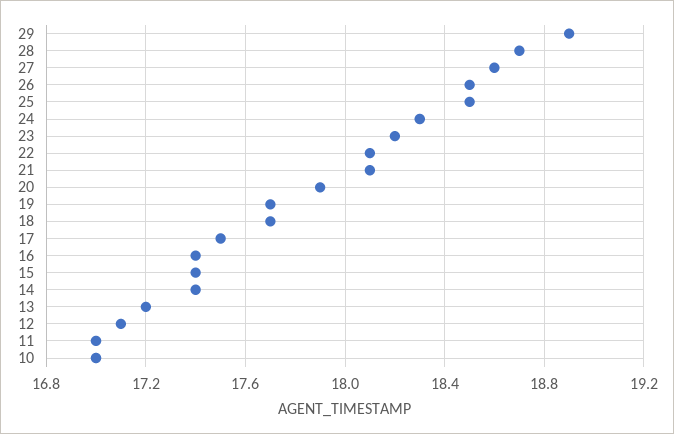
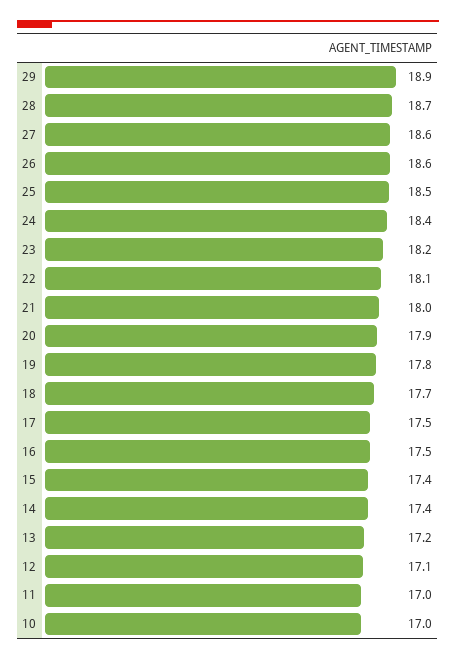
  {
    "29": 18.9,
    "28": 18.7,
    "27": 18.6,
-   "26": 18.5,
+   "26": 18.6,
    "25": 18.5,
-   "24": 18.3,
+   "24": 18.4,
    "23": 18.2,
    "22": 18.1,
-   "21": 18.1,
+   "21": 18,
    "20": 17.9,
-   "19": 17.7,
+   "19": 17.8,
    "18": 17.7,
    "17": 17.5,
-   "16": 17.4,
+   "16": 17.5,
    "15": 17.4,
    "14": 17.4,
    "13": 17.2,
    "12": 17.1,
    "11": 17,
    "10": 17
  }

